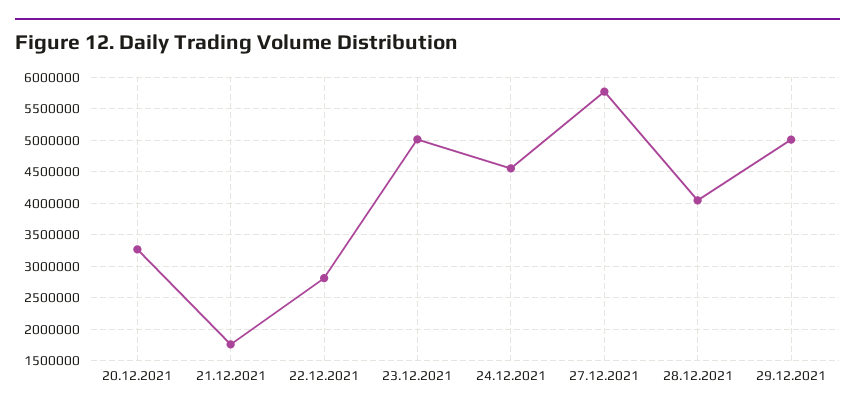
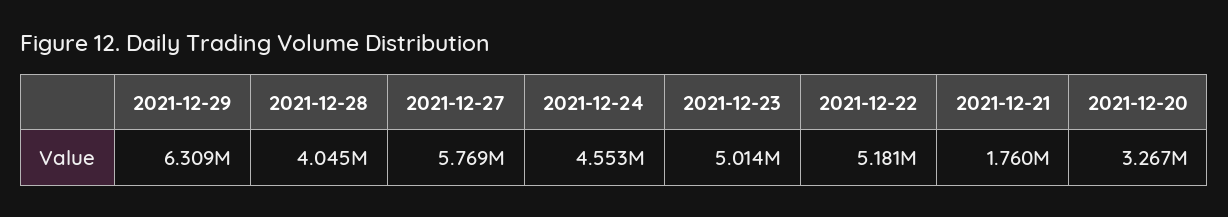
  {
    "20.12.2021": 3267000,
    "21.12.2021": 1760000,
-   "22.12.2021": 2800000,
+   "22.12.2021": 5181000,
    "23.12.2021": 5014000,
    "24.12.2021": 4553000,
    "27.12.2021": 5769000,
    "28.12.2021": 4045000,
-   "29.12.2021": 5000000
+   "29.12.2021": 6309000
  }

